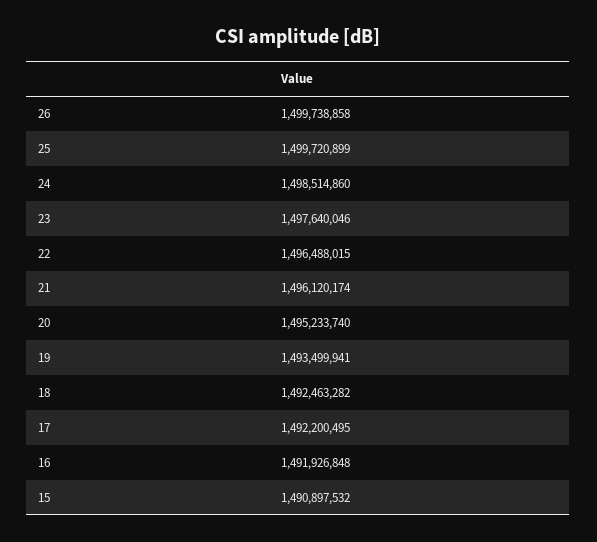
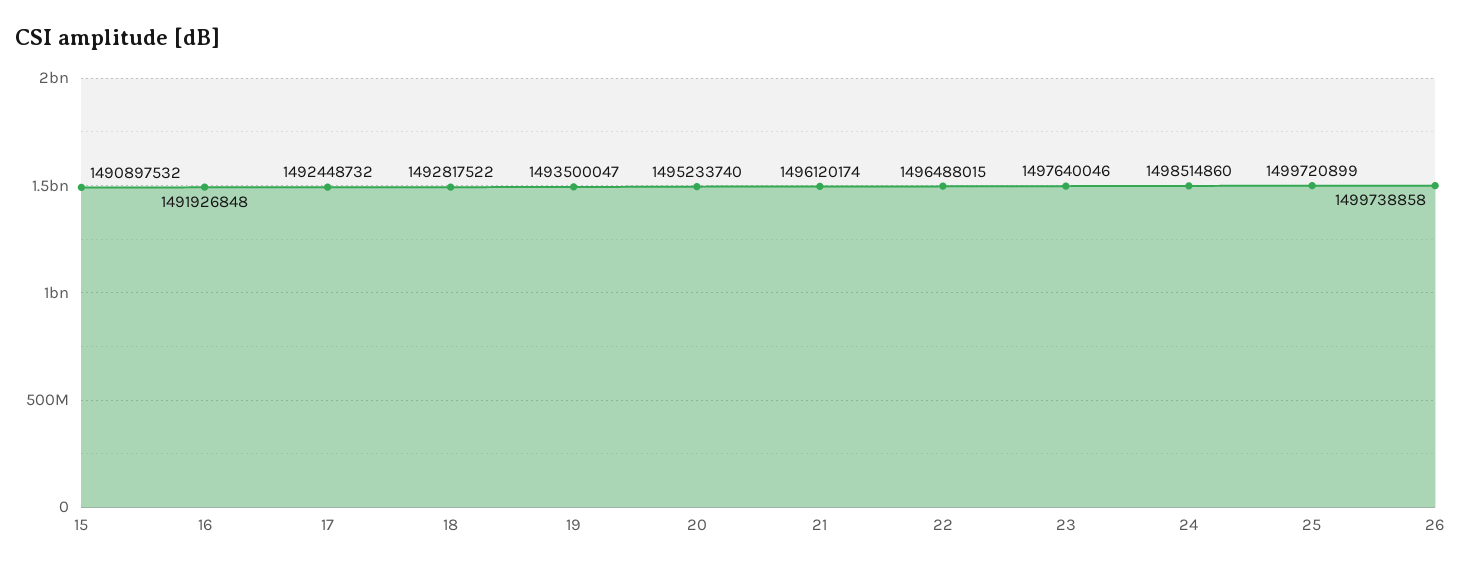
  {
    "26": 1499738858,
    "25": 1499720899,
    "24": 1498514860,
    "23": 1497640046,
    "22": 1496488015,
    "21": 1496120174,
    "20": 1495233740,
-   "19": 1493499941,
+   "19": 1493500047,
-   "18": 1492463282,
+   "18": 1492817522,
-   "17": 1492200495,
+   "17": 1492448732,
    "16": 1491926848,
    "15": 1490897532
  }

